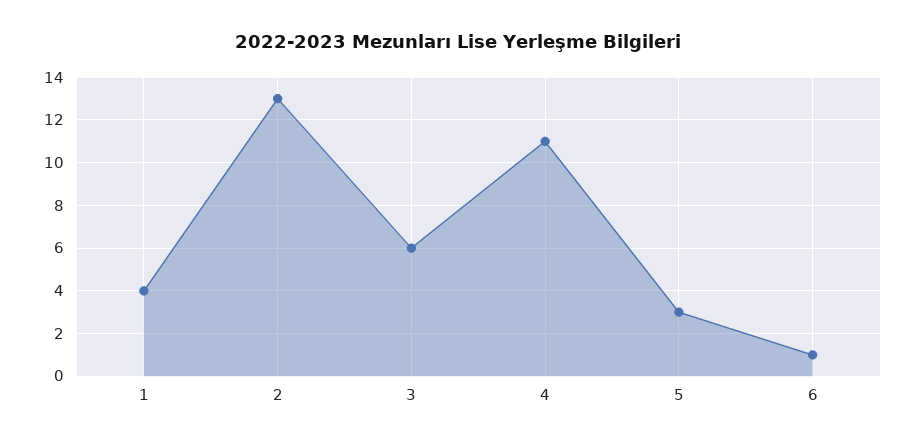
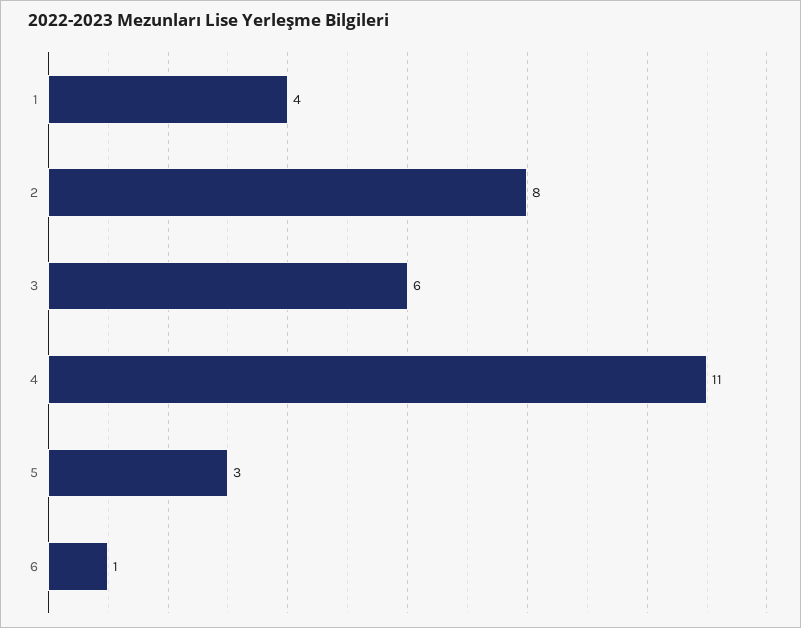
  {
    "1": 4,
-   "2": 13,
+   "2": 8,
    "3": 6,
    "4": 11,
    "5": 3,
    "6": 1
  }

